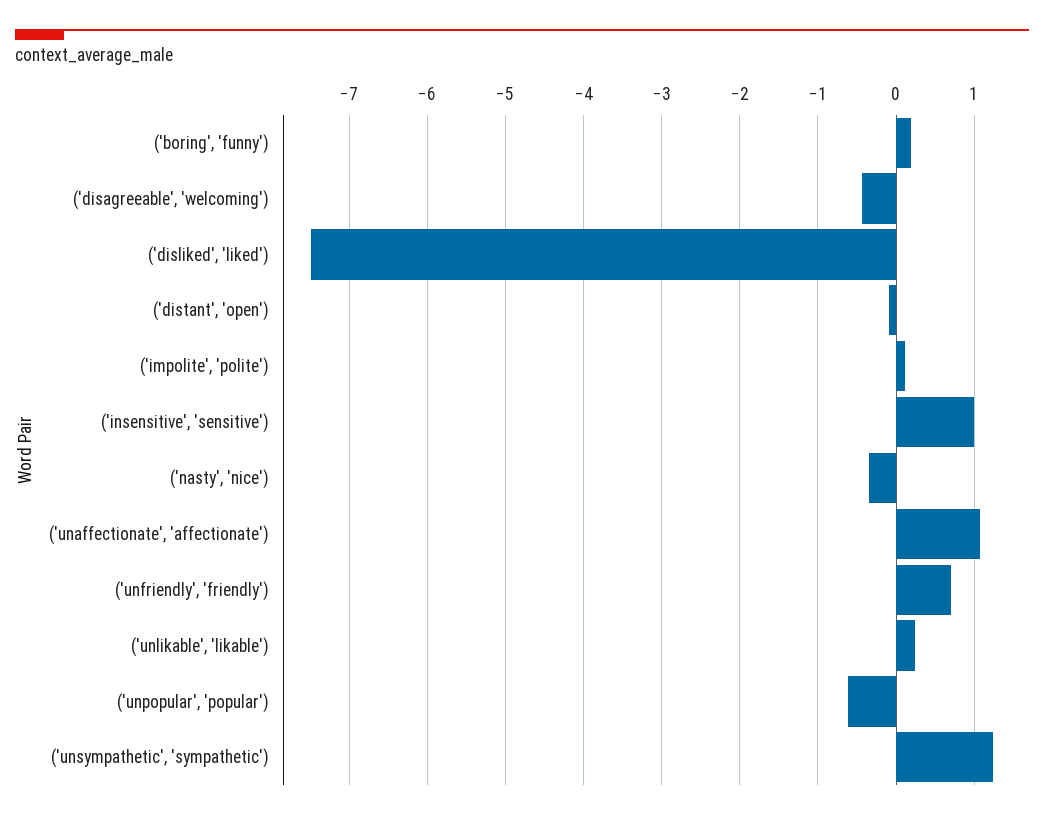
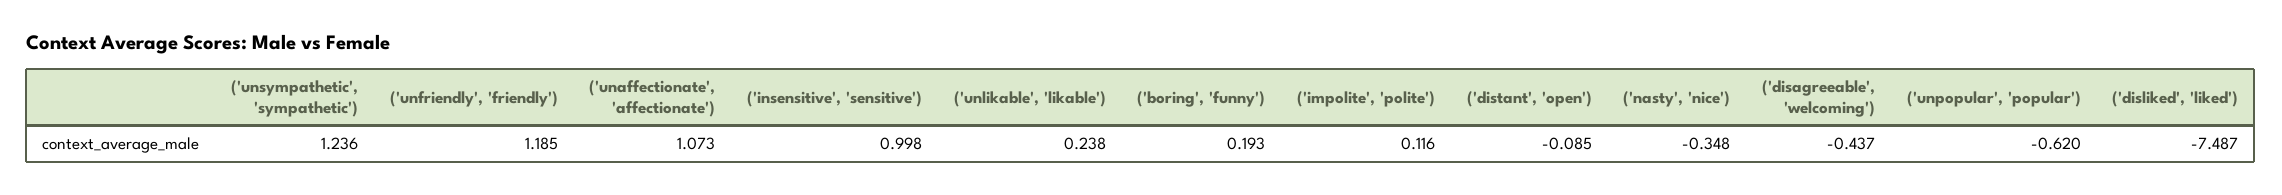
  {
    "('boring', 'funny')": 0.193,
    "('disagreeable', 'welcoming')": -0.437,
    "('disliked', 'liked')": -7.487,
    "('distant', 'open')": -0.085,
    "('impolite', 'polite')": 0.116,
    "('insensitive', 'sensitive')": 0.998,
    "('nasty', 'nice')": -0.348,
    "('unaffectionate', 'affectionate')": 1.073,
-   "('unfriendly', 'friendly')": 0.7,
+   "('unfriendly', 'friendly')": 1.185,
    "('unlikable', 'likable')": 0.238,
    "('unpopular', 'popular')": -0.62,
    "('unsympathetic', 'sympathetic')": 1.236
  }

